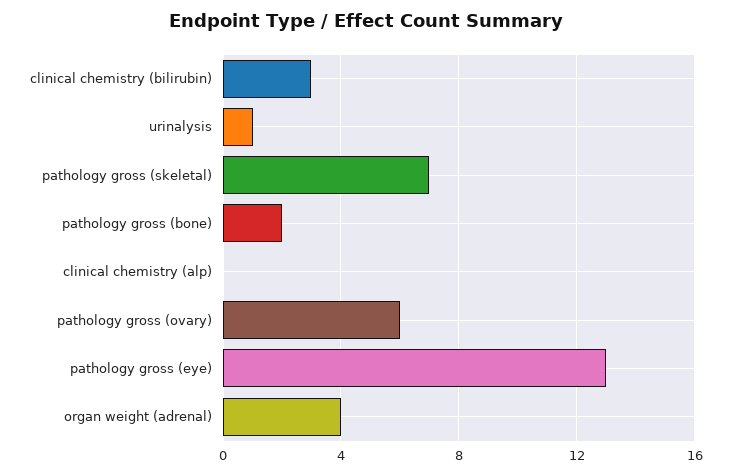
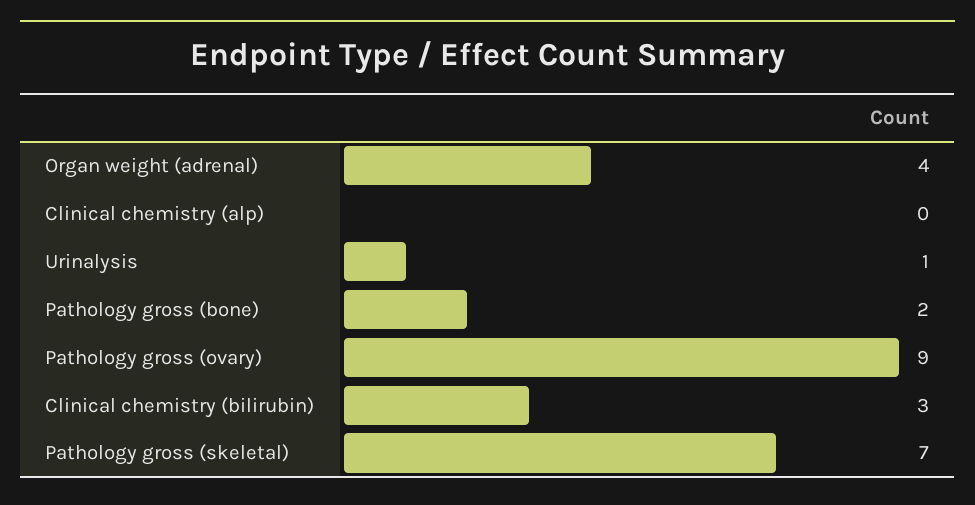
  {
    "clinical chemistry (bilirubin)": 3,
    "urinalysis": 1,
    "pathology gross (skeletal)": 7,
    "pathology gross (bone)": 2,
    "clinical chemistry (alp)": 0,
-   "pathology gross (ovary)": 6,
+   "pathology gross (ovary)": 9,
-   "pathology gross (eye)": 13,
    "organ weight (adrenal)": 4
  }

